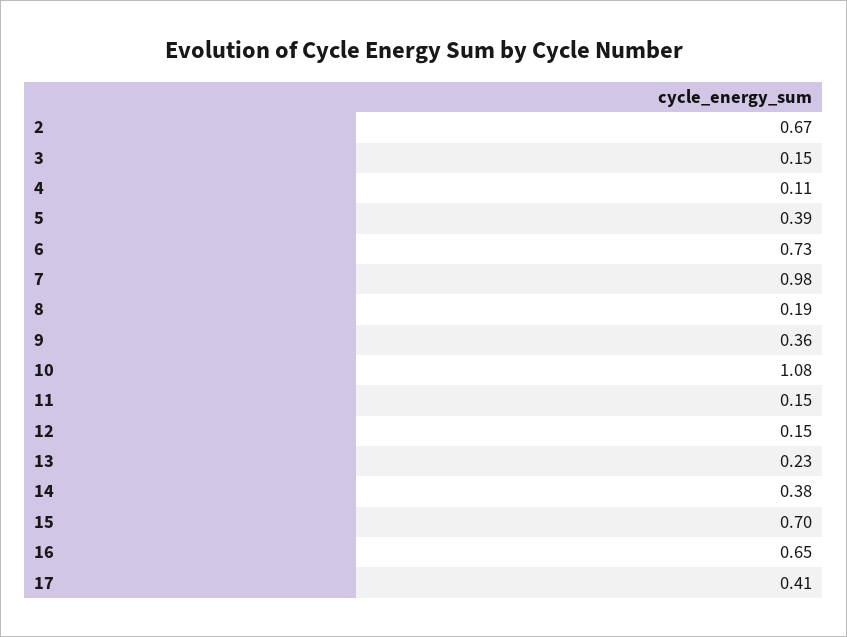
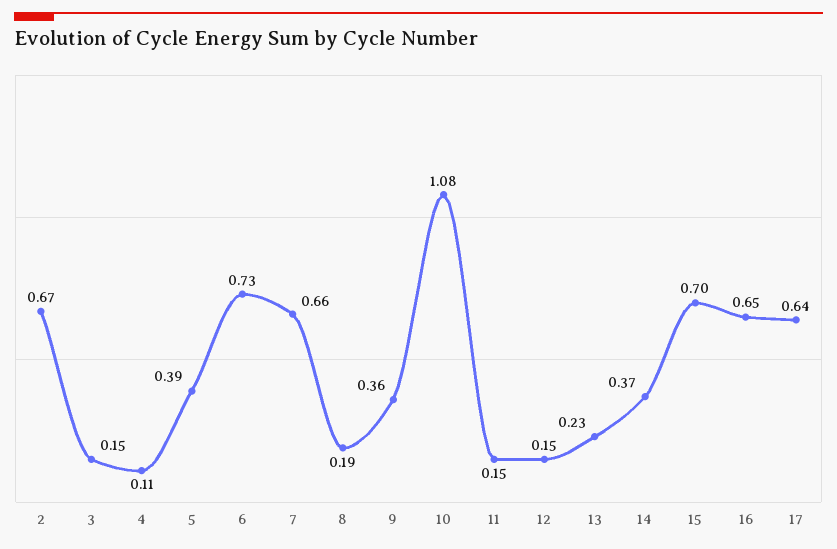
  {
    "2": 0.67,
    "3": 0.15,
    "4": 0.11,
    "5": 0.39,
    "6": 0.73,
-   "7": 0.98,
+   "7": 0.66,
    "8": 0.19,
    "9": 0.36,
    "10": 1.08,
    "11": 0.15,
    "12": 0.15,
    "13": 0.23,
-   "14": 0.38,
+   "14": 0.37,
    "15": 0.7,
    "16": 0.65,
-   "17": 0.41
+   "17": 0.64
  }

